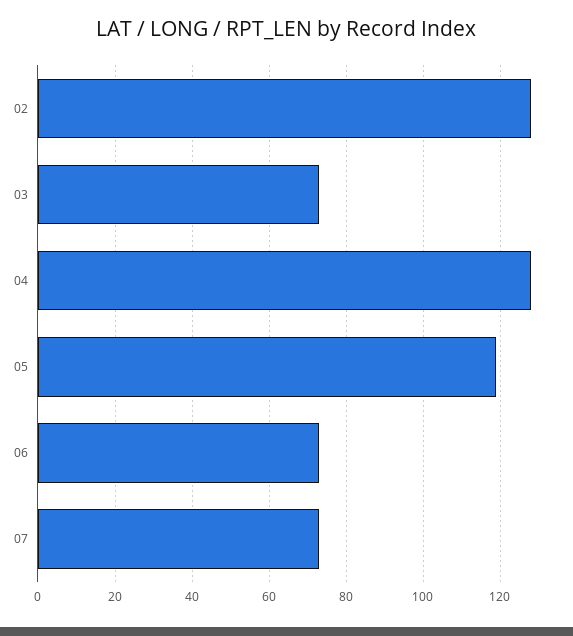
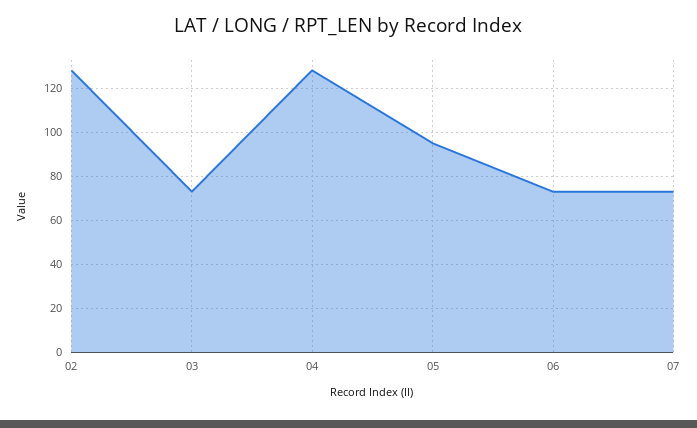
  {
    "02": 130,
    "03": 75,
    "04": 130,
-   "05": 120,
+   "05": 95,
    "06": 75,
    "07": 75
  }

